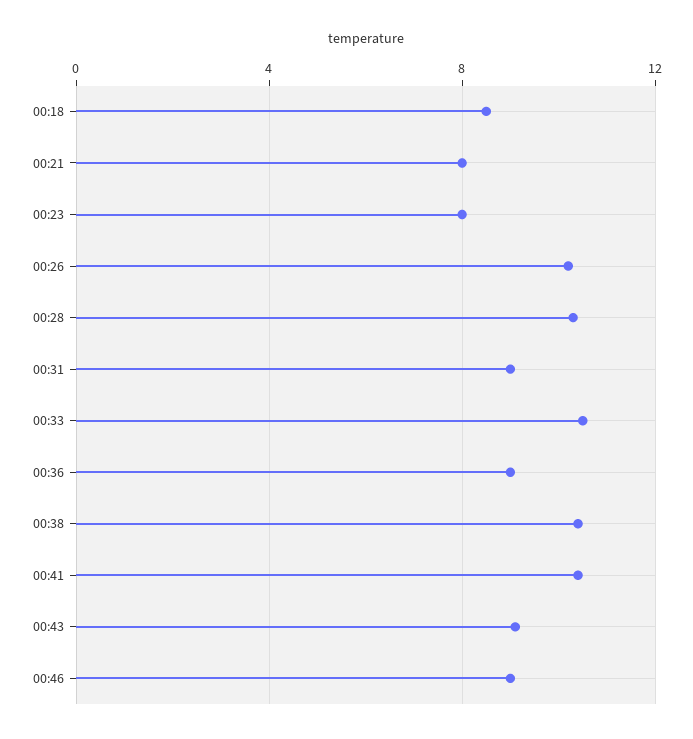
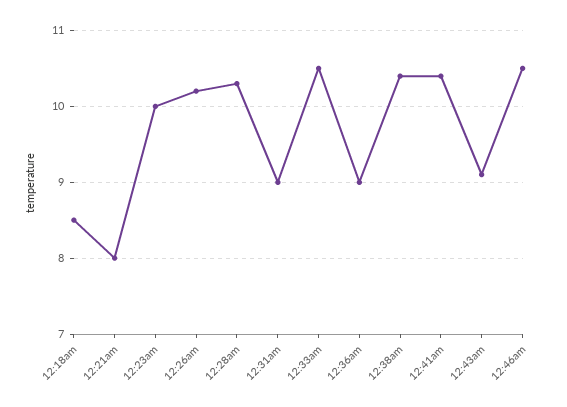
  {
    "00:18": 8.5,
    "00:21": 8,
-   "00:23": 8,
+   "00:23": 10,
    "00:26": 10.2,
    "00:28": 10.3,
    "00:31": 9,
    "00:33": 10.5,
    "00:36": 9,
    "00:38": 10.4,
    "00:41": 10.4,
    "00:43": 9.1,
-   "00:46": 9
+   "00:46": 10.5
  }

